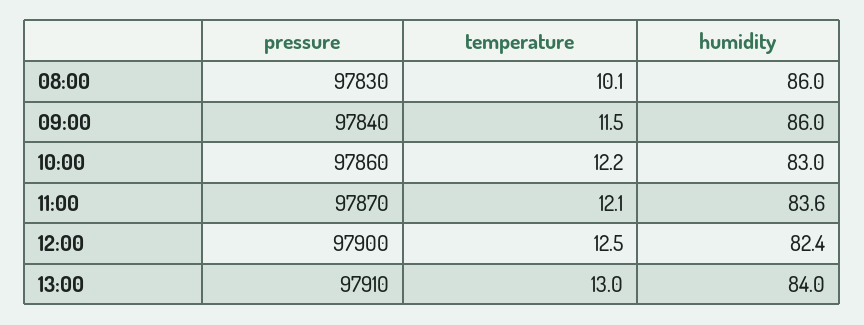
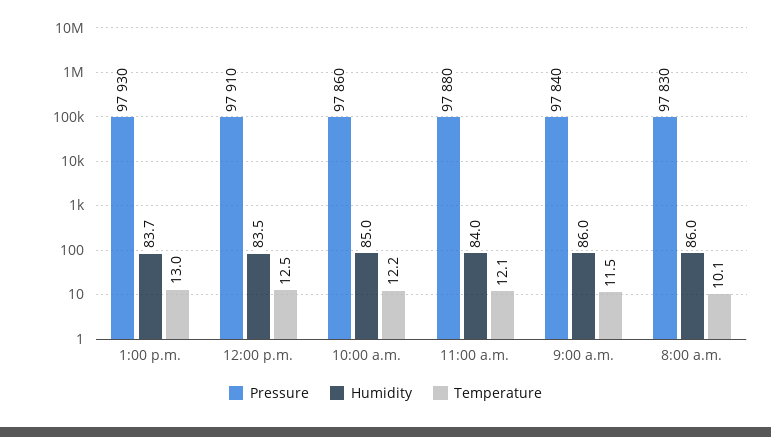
  {
    "pressure": {
      "08:00": 97830,
      "09:00": 97840,
      "10:00": 97860,
-     "11:00": 97870,
+     "11:00": 97880,
-     "12:00": 97900,
+     "12:00": 97910,
-     "13:00": 97910
+     "13:00": 97930
    },
    "temperature": {
      "08:00": 10.1,
      "09:00": 11.5,
      "10:00": 12.2,
      "11:00": 12.1,
      "12:00": 12.5,
      "13:00": 13
    },
    "humidity": {
      "08:00": 86,
      "09:00": 86,
-     "10:00": 83,
+     "10:00": 85,
-     "11:00": 83.6,
+     "11:00": 84,
-     "12:00": 82.4,
+     "12:00": 83.5,
-     "13:00": 84
+     "13:00": 83.7
    }
  }

